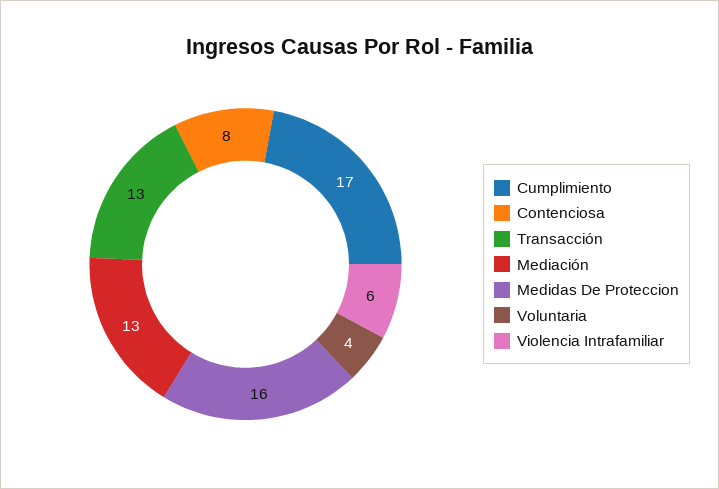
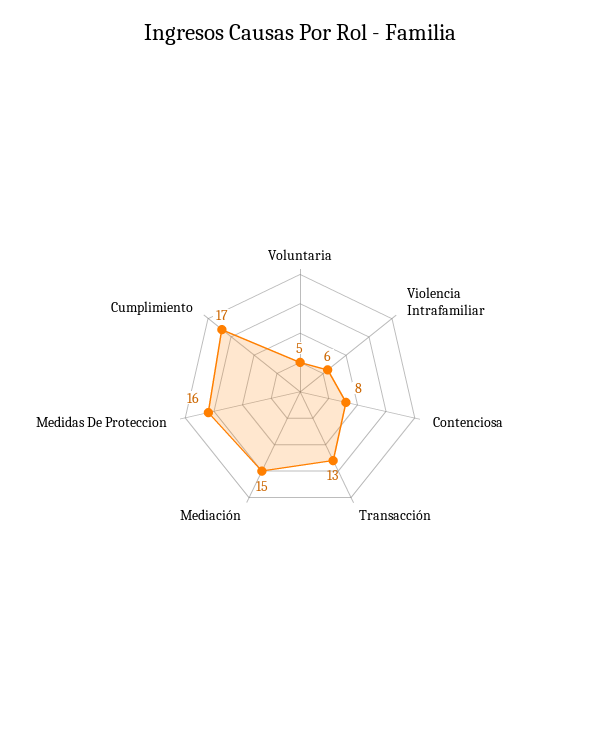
  {
    "Cumplimiento": 17,
    "Contenciosa": 8,
    "Transacción": 13,
-   "Mediación": 13,
+   "Mediación": 15,
    "Medidas De Proteccion": 16,
-   "Voluntaria": 4,
+   "Voluntaria": 5,
    "Violencia Intrafamiliar": 6
  }

